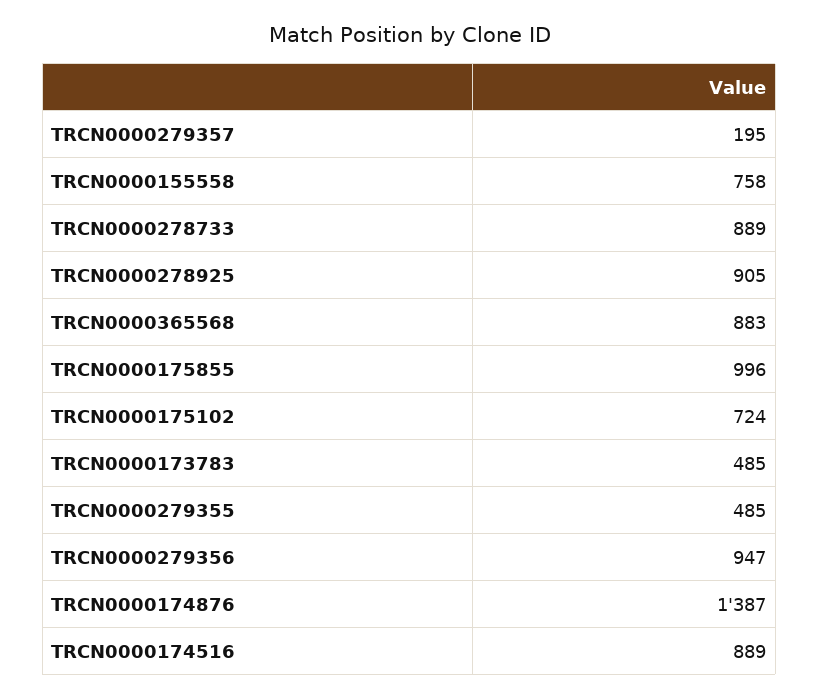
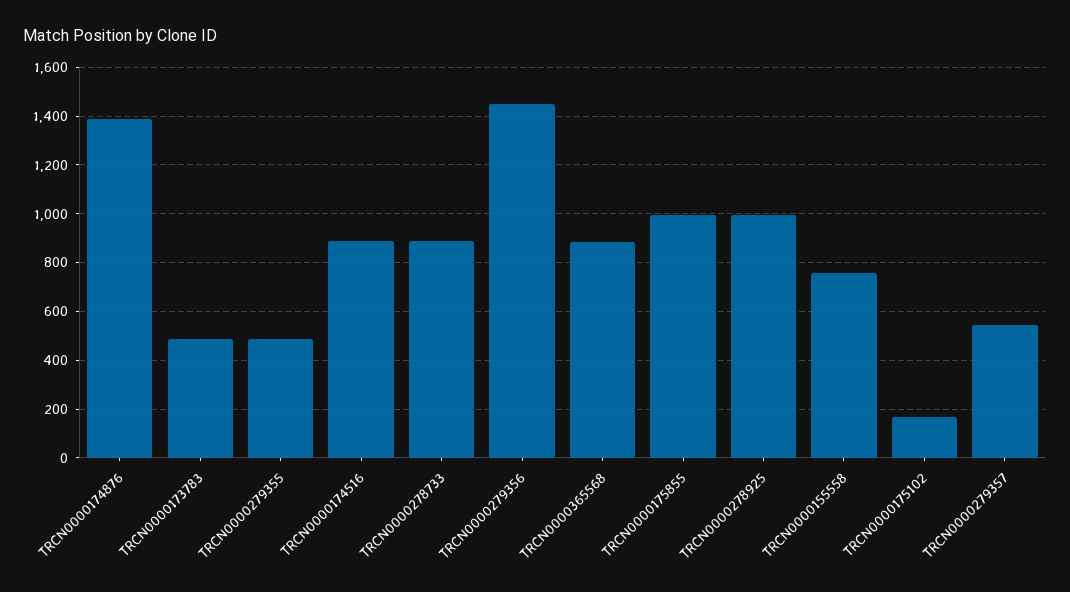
  {
-   "TRCN0000279357": 195,
+   "TRCN0000279357": 550,
    "TRCN0000155558": 758,
    "TRCN0000278733": 889,
-   "TRCN0000278925": 905,
+   "TRCN0000278925": 1000,
    "TRCN0000365568": 883,
    "TRCN0000175855": 996,
-   "TRCN0000175102": 724,
+   "TRCN0000175102": 175,
    "TRCN0000173783": 485,
    "TRCN0000279355": 485,
-   "TRCN0000279356": 947,
+   "TRCN0000279356": 1450,
    "TRCN0000174876": 1387,
    "TRCN0000174516": 889
  }

